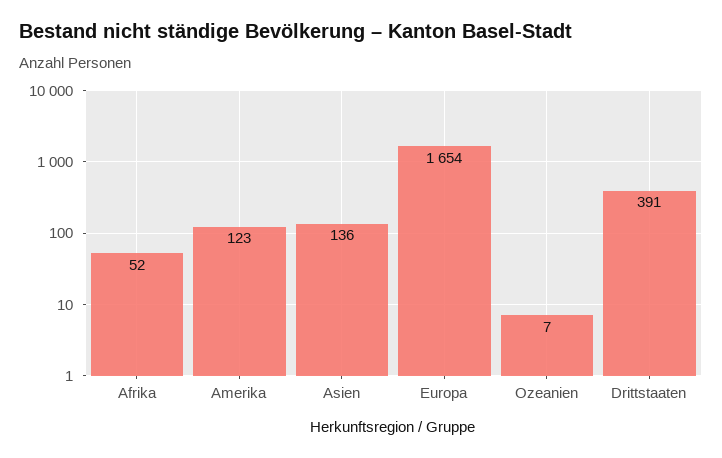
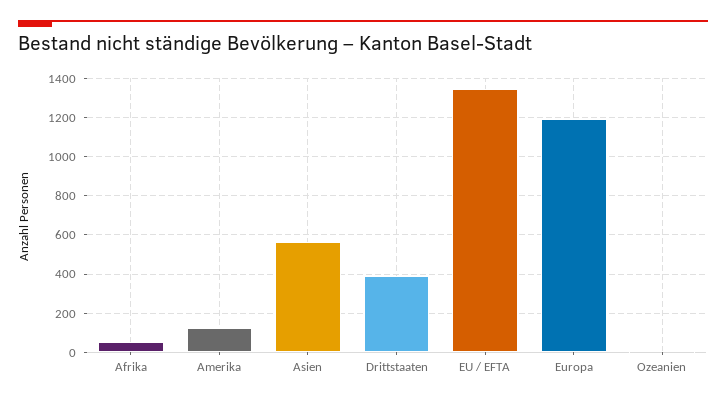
  {
    "Afrika": 52,
    "Amerika": 123,
-   "Asien": 136,
+   "Asien": 550,
-   "Europa": 1654,
+   "Europa": 1200,
    "Ozeanien": 7,
-   "Drittstaaten": 391
+   "Drittstaaten": 391,
+   "EU / EFTA": 1350
  }

